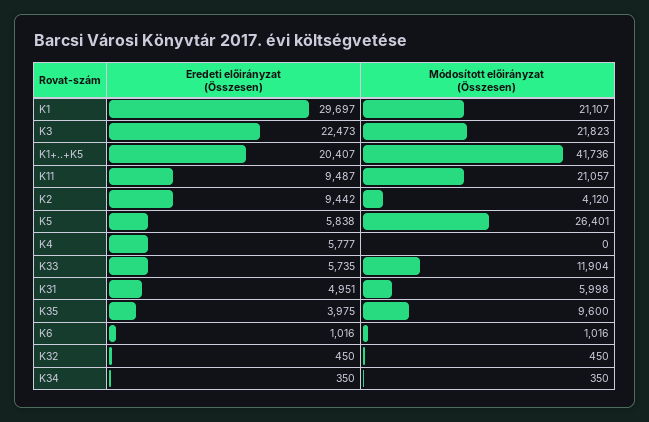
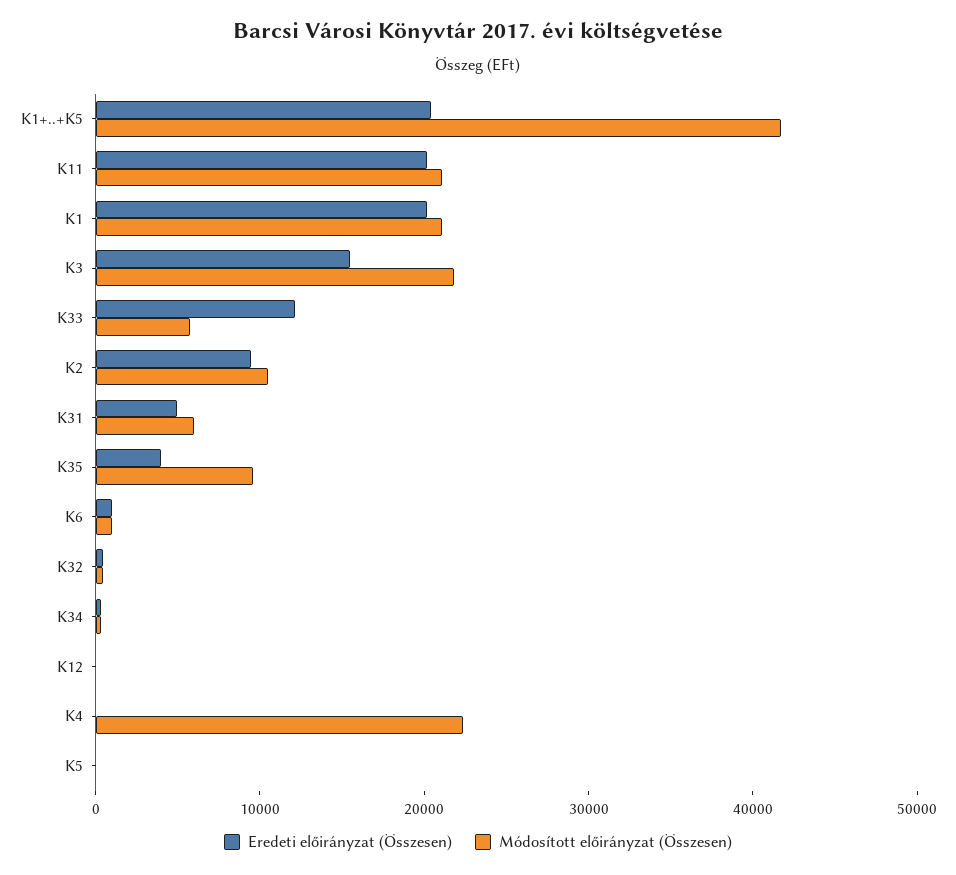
  {
    "Eredeti előirányzat (Összesen)": {
-     "K1": 29697,
+     "K1": 20000,
-     "K3": 22473,
+     "K3": 16000,
      "K1+..+K5": 20407,
-     "K11": 9487,
+     "K11": 20000,
      "K2": 9442,
-     "K5": 5838,
+     "K5": 0,
-     "K4": 5777,
+     "K4": 0,
-     "K33": 5735,
+     "K33": 12000,
      "K31": 4951,
      "K35": 3975,
      "K6": 1016,
      "K32": 450,
-     "K34": 350
+     "K34": 350,
+     "K12": 0
    },
    "Módosított előirányzat (Összesen)": {
      "K1": 21107,
      "K3": 21823,
      "K1+..+K5": 41736,
      "K11": 21057,
-     "K2": 4120,
+     "K2": 10000,
-     "K5": 26401,
+     "K5": 0,
-     "K4": 0,
+     "K4": 22000,
-     "K33": 11904,
+     "K33": 6000,
      "K31": 5998,
      "K35": 9600,
      "K6": 1016,
      "K32": 450,
-     "K34": 350
+     "K34": 350,
+     "K12": 0
    }
  }

